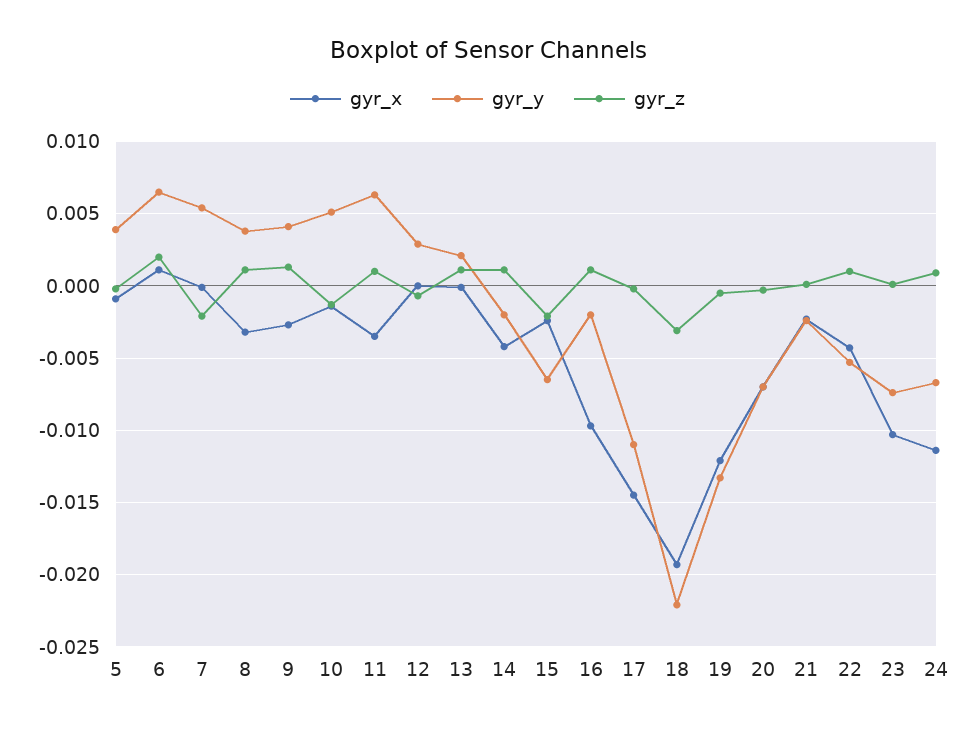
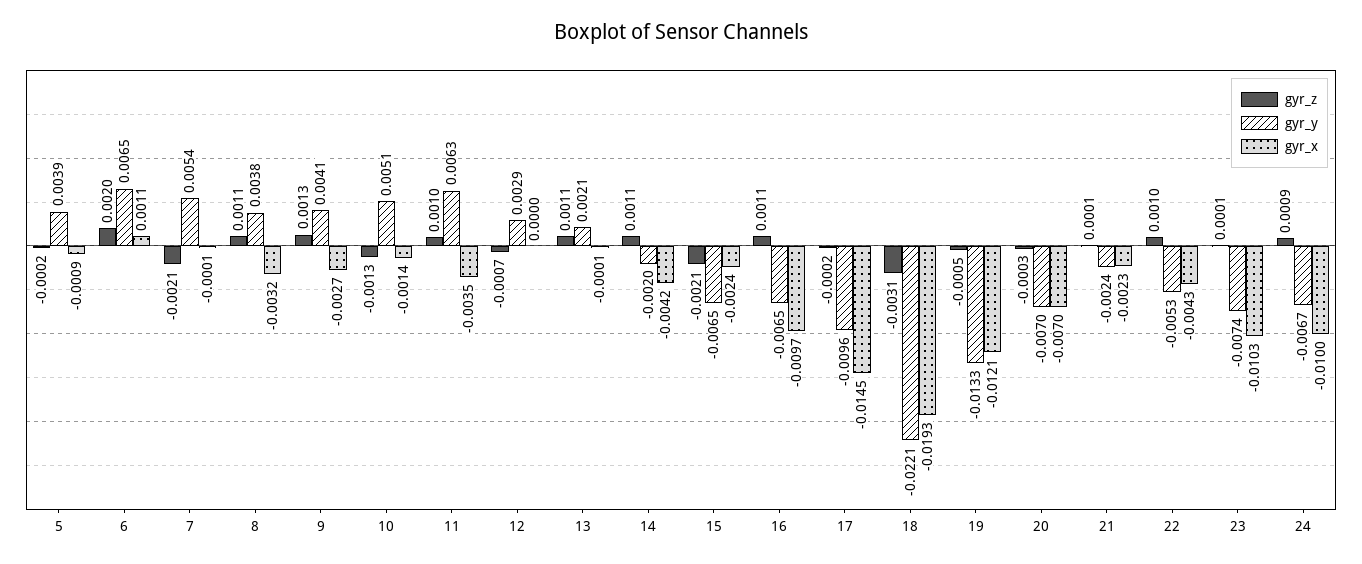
  {
    "gyr_x": {
      "5": -0.0009,
      "6": 0.0011,
      "7": -0.0001,
      "8": -0.0032,
      "9": -0.0027,
      "10": -0.0014,
      "11": -0.0035,
      "12": 0,
      "13": -0.0001,
      "14": -0.0042,
      "15": -0.0024,
      "16": -0.0097,
      "17": -0.0145,
      "18": -0.0193,
      "19": -0.0121,
      "20": -0.007,
      "21": -0.0023,
      "22": -0.0043,
      "23": -0.0103,
-     "24": -0.0115
+     "24": -0.01
    },
    "gyr_y": {
      "5": 0.0039,
      "6": 0.0065,
      "7": 0.0054,
      "8": 0.0038,
      "9": 0.0041,
      "10": 0.0051,
      "11": 0.0063,
      "12": 0.0029,
      "13": 0.0021,
      "14": -0.002,
      "15": -0.0065,
-     "16": -0.002,
+     "16": -0.0065,
-     "17": -0.011,
+     "17": -0.0096,
      "18": -0.0221,
      "19": -0.0133,
      "20": -0.007,
      "21": -0.0024,
      "22": -0.0053,
      "23": -0.0074,
      "24": -0.0067
    },
    "gyr_z": {
      "5": -0.0002,
      "6": 0.002,
      "7": -0.0021,
      "8": 0.0011,
      "9": 0.0013,
      "10": -0.0013,
      "11": 0.001,
      "12": -0.0007,
      "13": 0.0011,
      "14": 0.0011,
      "15": -0.0021,
      "16": 0.0011,
      "17": -0.0002,
      "18": -0.0031,
      "19": -0.0005,
      "20": -0.0003,
      "21": 0.0001,
      "22": 0.001,
      "23": 0.0001,
      "24": 0.0009
    }
  }

